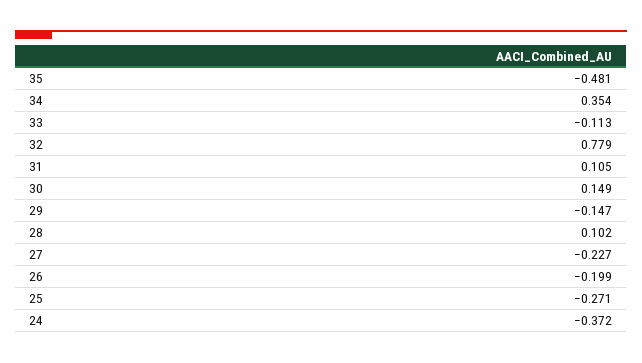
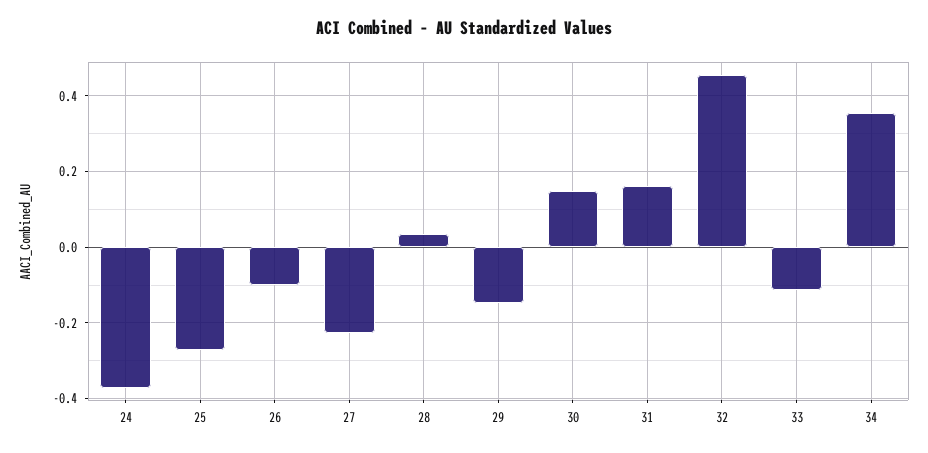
  {
-   "35": -0.481,
    "34": 0.354,
    "33": -0.113,
-   "32": 0.779,
+   "32": 0.46,
-   "31": 0.105,
+   "31": 0.16,
    "30": 0.149,
    "29": -0.147,
-   "28": 0.102,
+   "28": 0.04,
    "27": -0.227,
-   "26": -0.199,
+   "26": -0.1,
    "25": -0.271,
    "24": -0.372
  }

